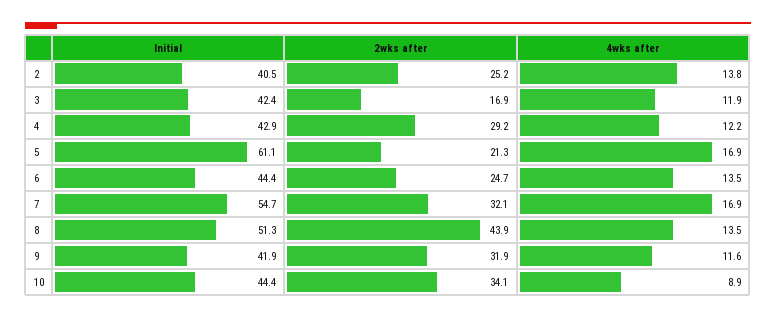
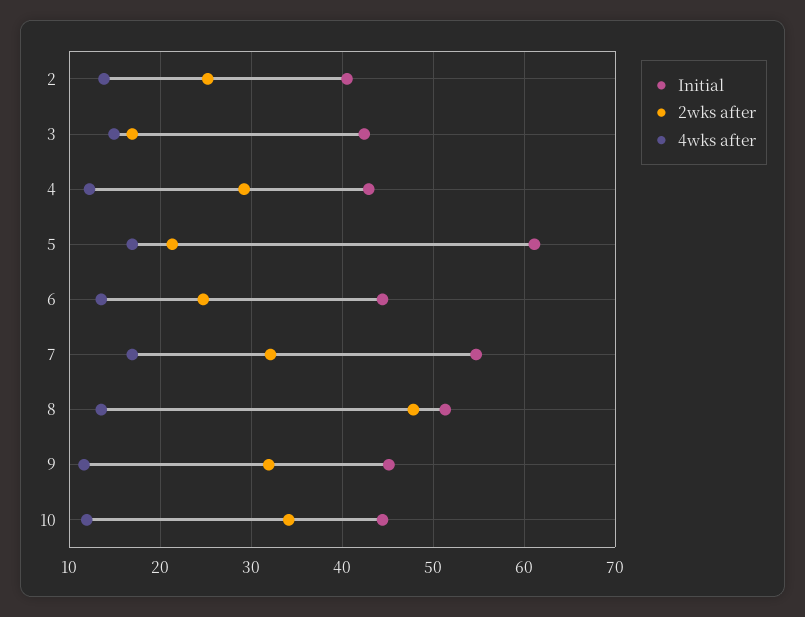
  {
    "Initial": {
      "2": 40.5,
      "3": 42.4,
      "4": 42.9,
      "5": 61.1,
      "6": 44.4,
      "7": 54.7,
      "8": 51.3,
-     "9": 41.9,
+     "9": 45,
      "10": 44.4
    },
    "2wks after": {
      "2": 25.2,
      "3": 16.9,
      "4": 29.2,
      "5": 21.3,
      "6": 24.7,
      "7": 32.1,
-     "8": 43.9,
+     "8": 48,
      "9": 31.9,
      "10": 34.1
    },
    "4wks after": {
      "2": 13.8,
-     "3": 11.9,
+     "3": 15,
      "4": 12.2,
      "5": 16.9,
      "6": 13.5,
      "7": 16.9,
      "8": 13.5,
      "9": 11.6,
-     "10": 8.9
+     "10": 12
    }
  }

